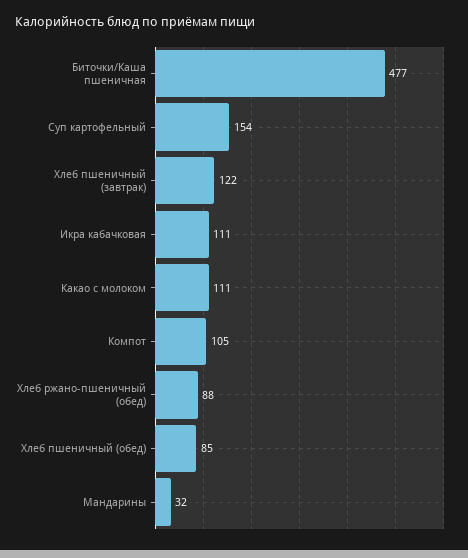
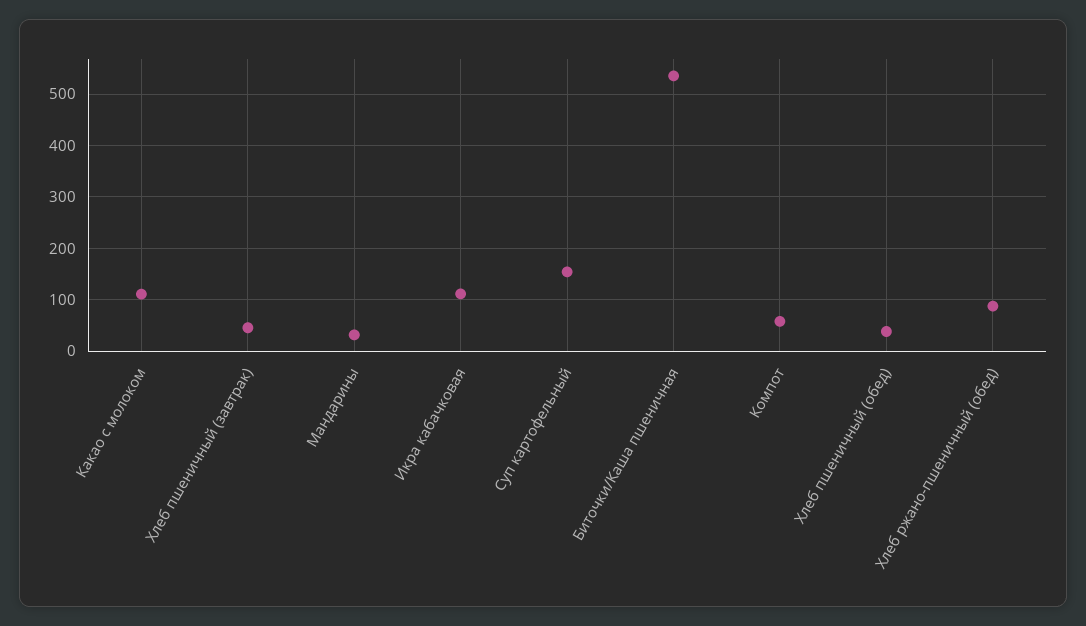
  {
-   "Биточки/Каша пшеничная": 477,
+   "Биточки/Каша пшеничная": 540,
    "Суп картофельный": 154,
-   "Хлеб пшеничный (завтрак)": 122,
+   "Хлеб пшеничный (завтрак)": 40,
    "Икра кабачковая": 111,
    "Какао с молоком": 111,
-   "Компот": 105,
+   "Компот": 60,
    "Хлеб ржано-пшеничный (обед)": 88,
-   "Хлеб пшеничный (обед)": 85,
+   "Хлеб пшеничный (обед)": 40,
    "Мандарины": 32
  }

